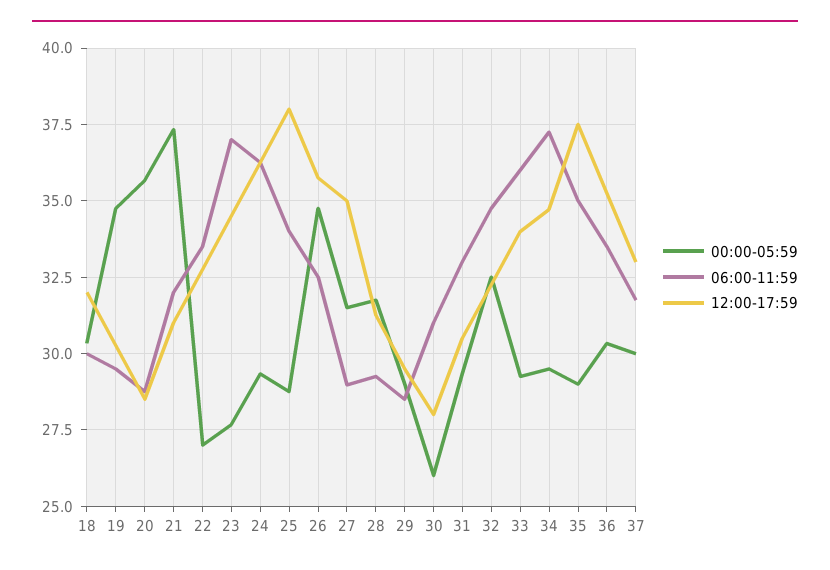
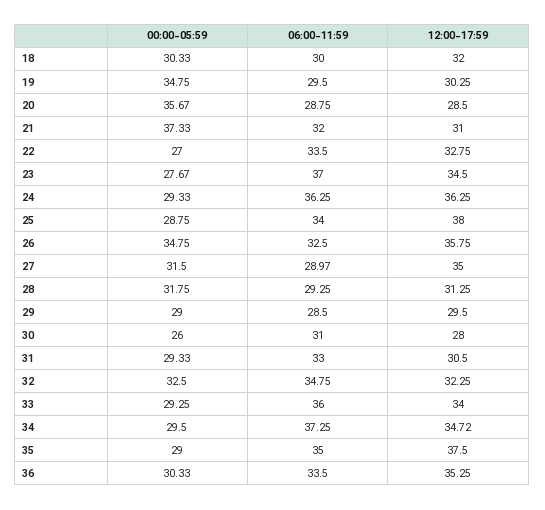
  {
    "00:00-05:59": {
      "18": 30.33,
      "19": 34.75,
      "20": 35.67,
      "21": 37.33,
      "22": 27,
      "23": 27.67,
      "24": 29.33,
      "25": 28.75,
      "26": 34.75,
      "27": 31.5,
      "28": 31.75,
      "29": 29,
      "30": 26,
      "31": 29.33,
      "32": 32.5,
      "33": 29.25,
      "34": 29.5,
      "35": 29,
-     "36": 30.33,
+     "36": 30.33
-     "37": 30
    },
    "06:00-11:59": {
      "18": 30,
      "19": 29.5,
      "20": 28.75,
      "21": 32,
      "22": 33.5,
      "23": 37,
      "24": 36.25,
      "25": 34,
      "26": 32.5,
      "27": 28.97,
      "28": 29.25,
      "29": 28.5,
      "30": 31,
      "31": 33,
      "32": 34.75,
      "33": 36,
      "34": 37.25,
      "35": 35,
-     "36": 33.5,
+     "36": 33.5
-     "37": 31.75
    },
    "12:00-17:59": {
      "18": 32,
      "19": 30.25,
      "20": 28.5,
      "21": 31,
      "22": 32.75,
      "23": 34.5,
      "24": 36.25,
      "25": 38,
      "26": 35.75,
      "27": 35,
      "28": 31.25,
      "29": 29.5,
      "30": 28,
      "31": 30.5,
      "32": 32.25,
      "33": 34,
      "34": 34.72,
      "35": 37.5,
-     "36": 35.25,
+     "36": 35.25
-     "37": 33
    }
  }

